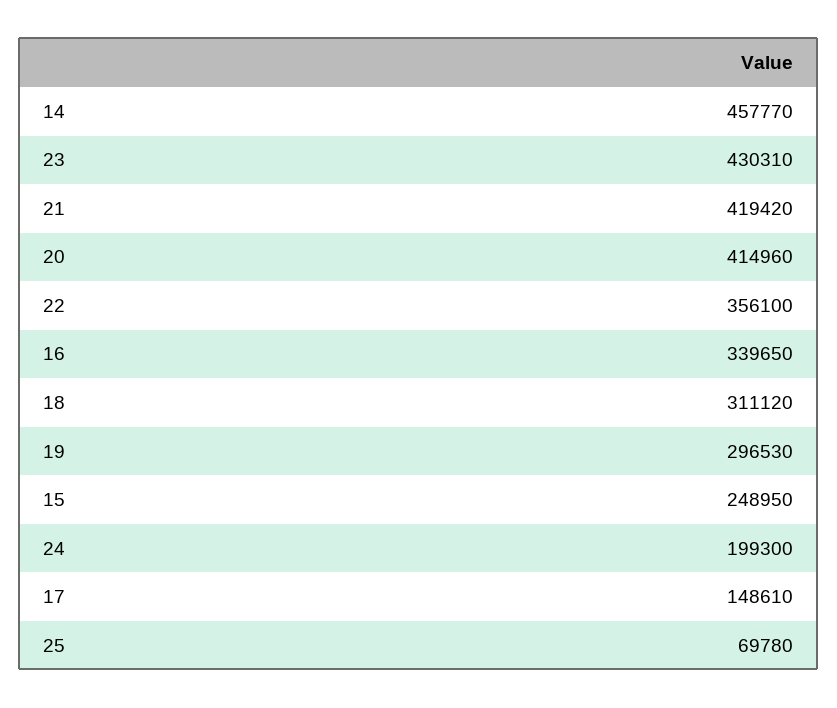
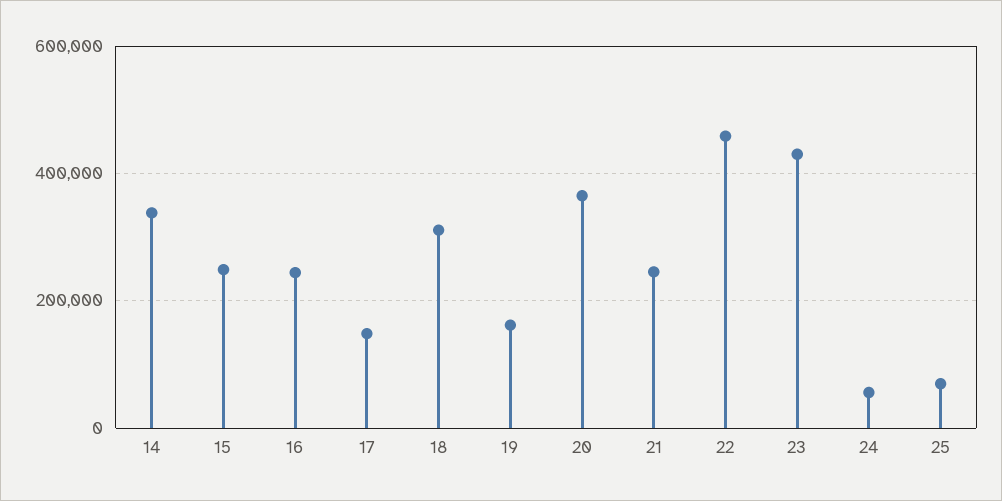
  {
-   "14": 457770,
+   "14": 340000,
    "23": 430310,
-   "21": 419420,
+   "21": 240000,
-   "20": 414960,
+   "20": 360000,
-   "22": 356100,
+   "22": 460000,
-   "16": 339650,
+   "16": 240000,
    "18": 311120,
-   "19": 296530,
+   "19": 160000,
    "15": 248950,
-   "24": 199300,
+   "24": 60000,
    "17": 148610,
    "25": 69780
  }

